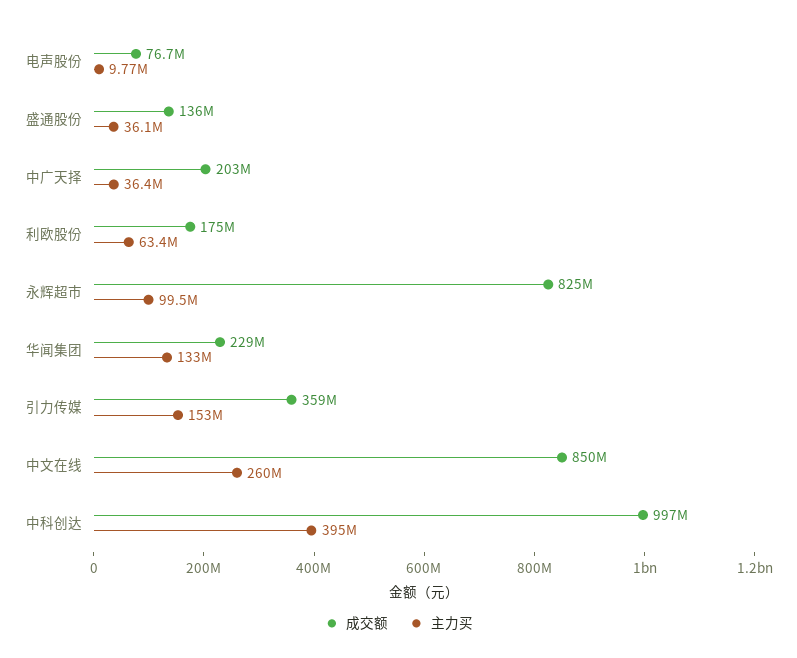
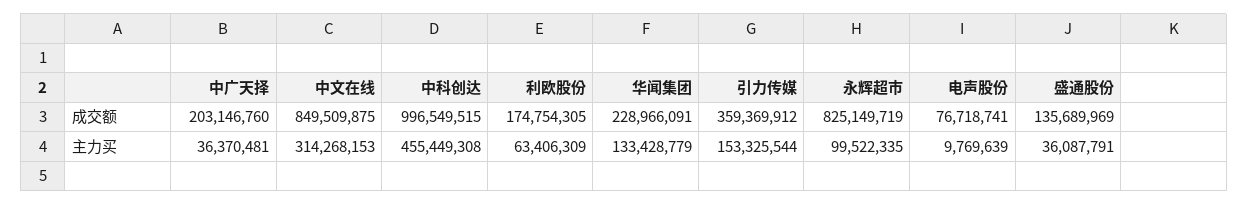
  {
    "成交额": {
      "电声股份": 76718741,
      "盛通股份": 135689969,
      "中广天择": 203146760,
      "利欧股份": 174754305,
      "永辉超市": 825149719,
      "华闻集团": 228966091,
      "引力传媒": 359369912,
      "中文在线": 849509875,
      "中科创达": 996549515
    },
    "主力买": {
      "电声股份": 9769639,
      "盛通股份": 36087791,
      "中广天择": 36370481,
      "利欧股份": 63406309,
      "永辉超市": 99522335,
      "华闻集团": 133428779,
      "引力传媒": 153325544,
-     "中文在线": 260000000,
+     "中文在线": 314268153,
-     "中科创达": 395000000
+     "中科创达": 455449308
    }
  }

